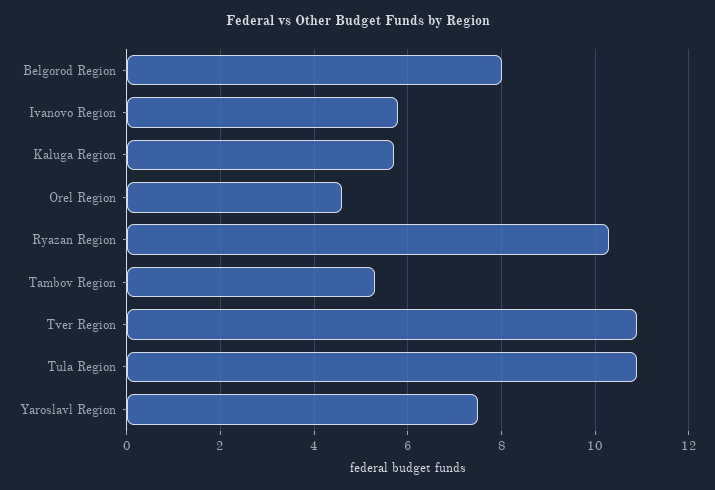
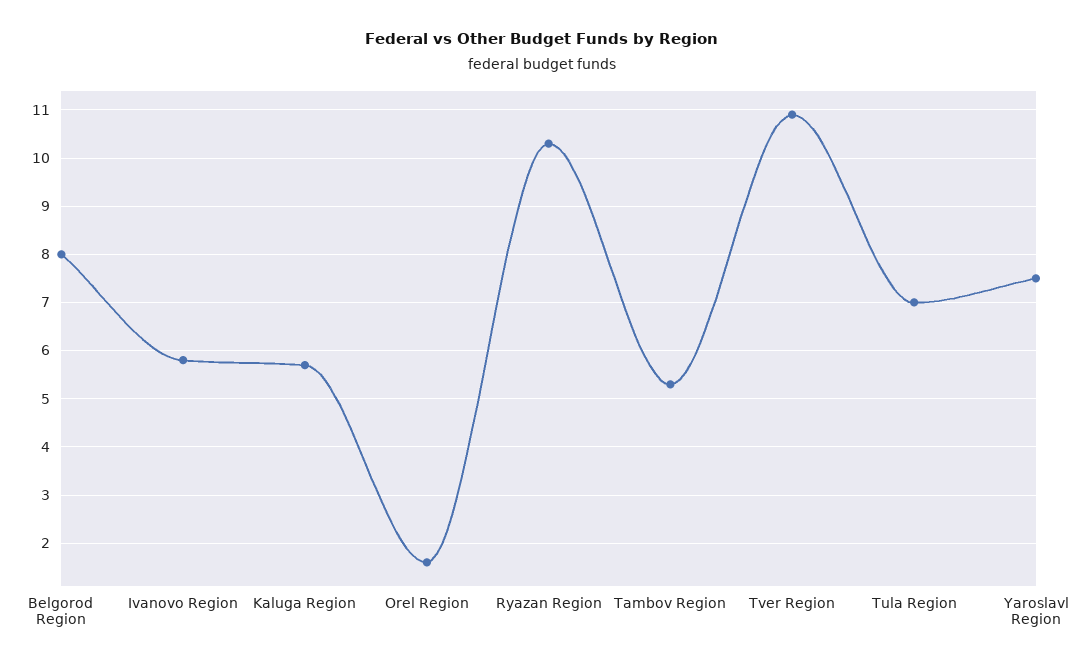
  {
    "Belgorod Region": 8,
    "Ivanovo Region": 6,
    "Kaluga Region": 5.5,
-   "Orel Region": 4.5,
+   "Orel Region": 1.5,
    "Ryazan Region": 10.5,
    "Tambov Region": 5.5,
    "Tver Region": 11,
-   "Tula Region": 11,
+   "Tula Region": 7,
    "Yaroslavl Region": 7.5
  }

